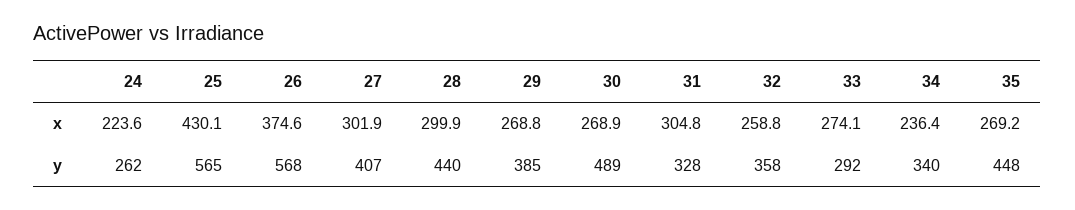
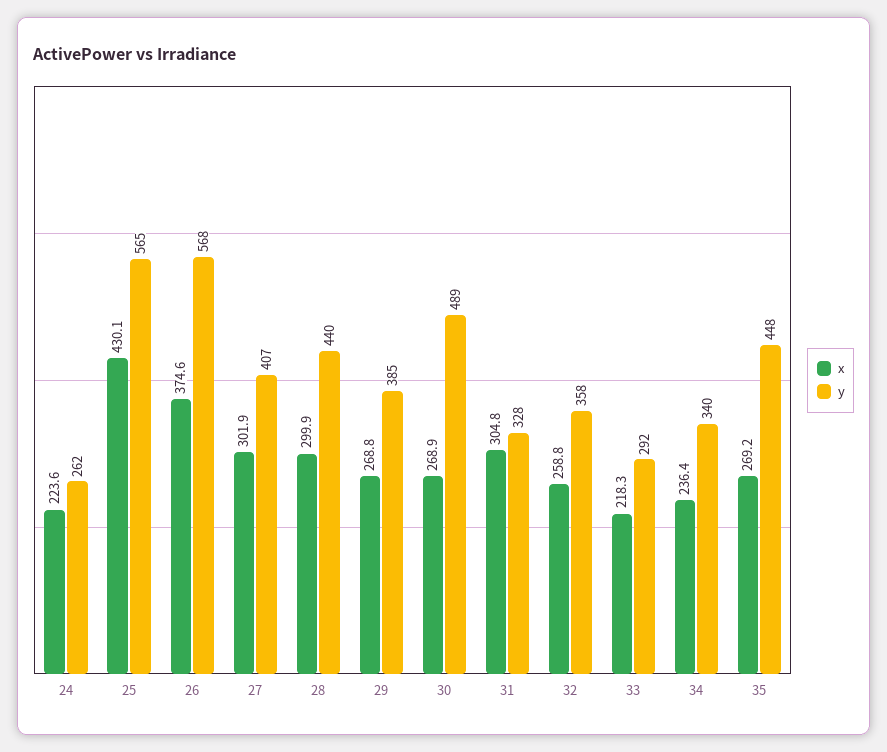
  {
    "x": {
      "24": 223.6,
      "25": 430.1,
      "26": 374.6,
      "27": 301.9,
      "28": 299.9,
      "29": 268.8,
      "30": 268.9,
      "31": 304.8,
      "32": 258.8,
-     "33": 274.1,
+     "33": 218.3,
      "34": 236.4,
      "35": 269.2
    },
    "y": {
      "24": 262,
      "25": 565,
      "26": 568,
      "27": 407,
      "28": 440,
      "29": 385,
      "30": 489,
      "31": 328,
      "32": 358,
      "33": 292,
      "34": 340,
      "35": 448
    }
  }

